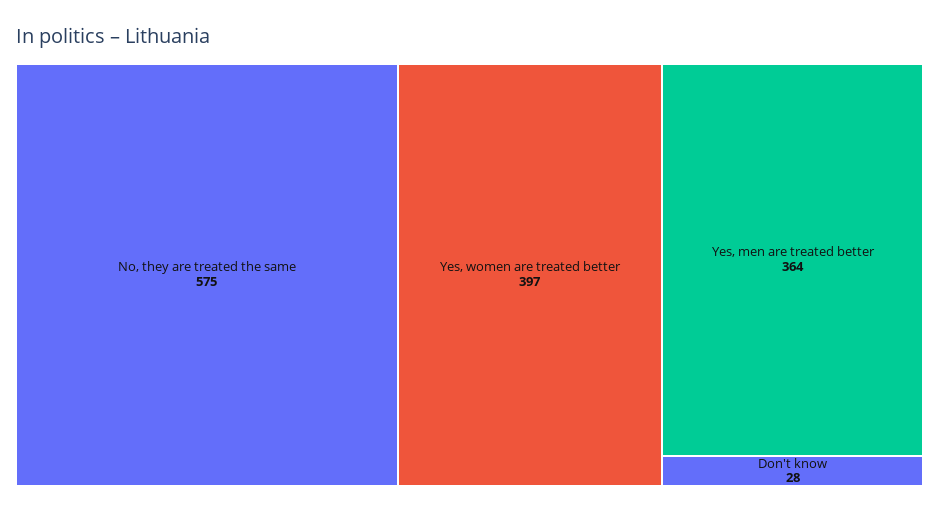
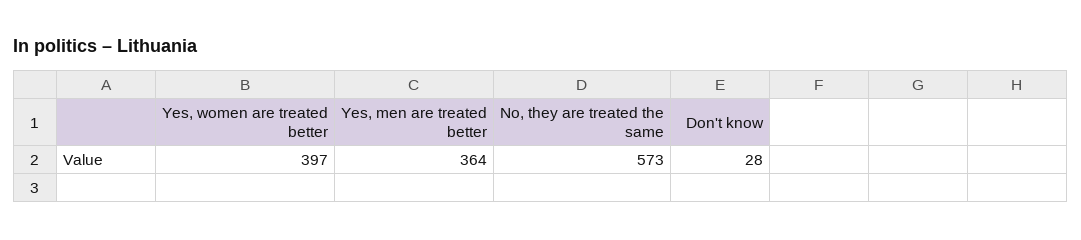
  {
-   "No, they are treated the same": 575,
+   "No, they are treated the same": 573,
    "Yes, women are treated better": 397,
    "Yes, men are treated better": 364,
    "Don't know": 28
  }

